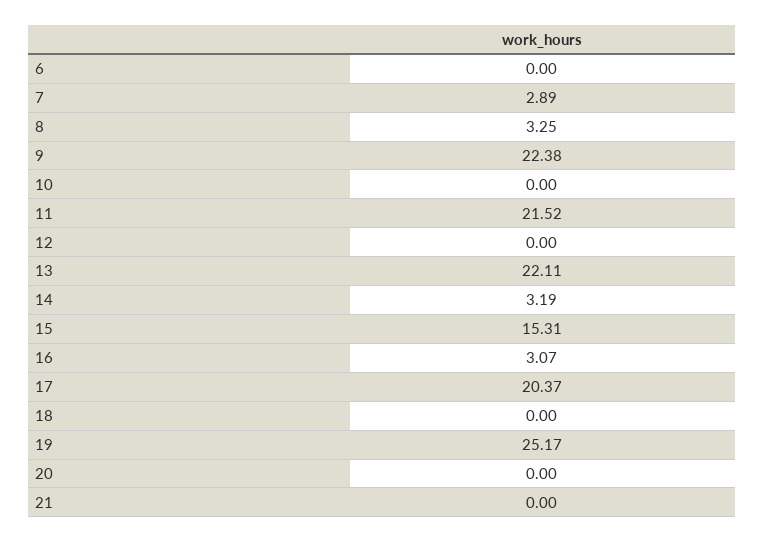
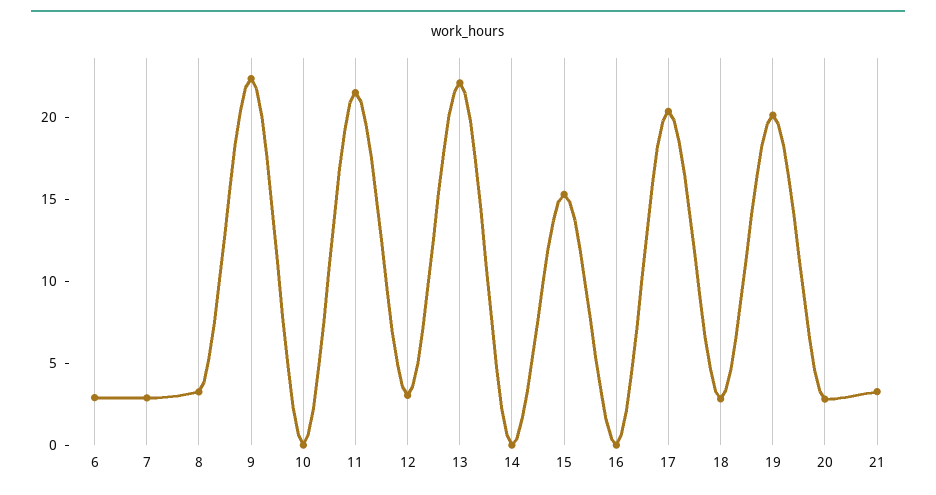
  {
-   "6": 0,
+   "6": 3,
    "7": 2.89,
    "8": 3.25,
    "9": 22.38,
    "10": 0,
    "11": 21.52,
-   "12": 0,
+   "12": 3,
    "13": 22.11,
-   "14": 3.19,
+   "14": 0,
    "15": 15.31,
-   "16": 3.07,
+   "16": 0,
    "17": 20.37,
-   "18": 0,
+   "18": 3,
-   "19": 25.17,
+   "19": 20,
-   "20": 0,
+   "20": 3,
-   "21": 0
+   "21": 3
  }

